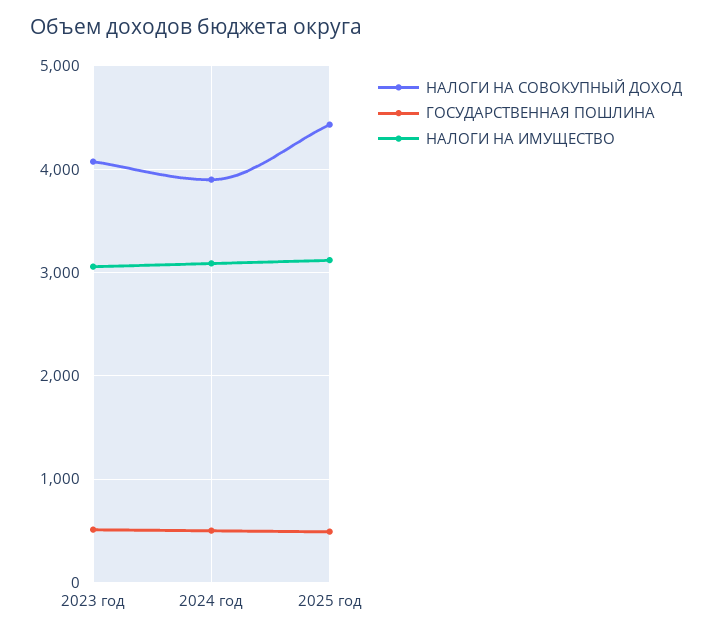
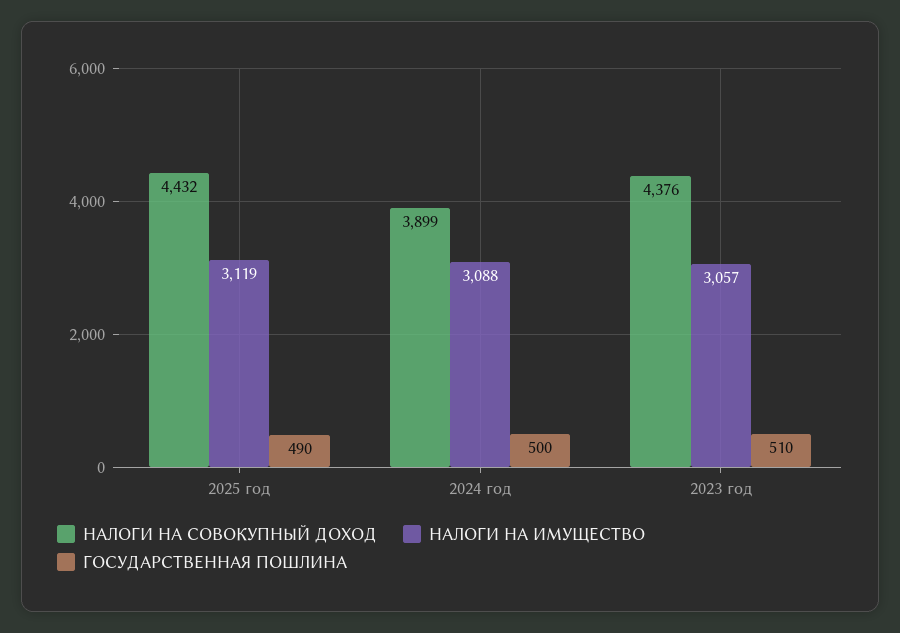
  {
    "НАЛОГИ НА СОВОКУПНЫЙ ДОХОД": {
-     "2023 год": 4100,
+     "2023 год": 4376,
      "2024 год": 3899,
      "2025 год": 4432
    },
    "ГОСУДАРСТВЕННАЯ ПОШЛИНА": {
      "2023 год": 510,
      "2024 год": 500,
      "2025 год": 490
    },
    "НАЛОГИ НА ИМУЩЕСТВО": {
      "2023 год": 3057,
      "2024 год": 3088,
      "2025 год": 3119
    }
  }

